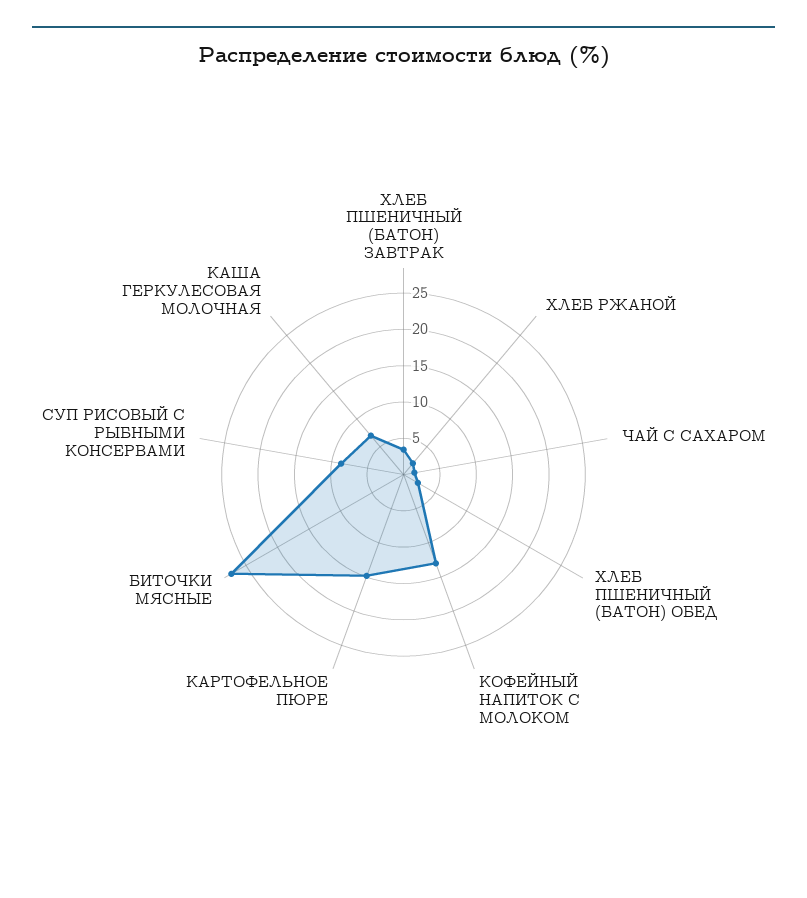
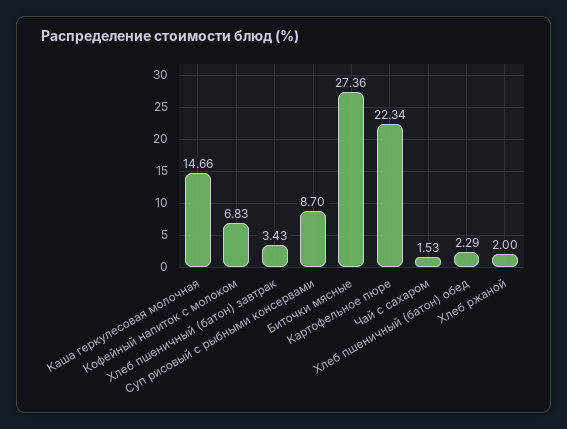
  {
    "ХЛЕБ ПШЕНИЧНЫЙ (БАТОН) ЗАВТРАК": 3.43,
    "ХЛЕБ РЖАНОЙ": 2,
    "ЧАЙ С САХАРОМ": 1.53,
    "ХЛЕБ ПШЕНИЧНЫЙ (БАТОН) ОБЕД": 2.29,
-   "КОФЕЙНЫЙ НАПИТОК С МОЛОКОМ": 12.5,
+   "КОФЕЙНЫЙ НАПИТОК С МОЛОКОМ": 6.83,
-   "КАРТОФЕЛЬНОЕ ПЮРЕ": 15,
+   "КАРТОФЕЛЬНОЕ ПЮРЕ": 22.34,
    "БИТОЧКИ МЯСНЫЕ": 27.36,
    "СУП РИСОВЫЙ С РЫБНЫМИ КОНСЕРВАМИ": 8.7,
-   "КАША ГЕРКУЛЕСОВАЯ МОЛОЧНАЯ": 7.5
+   "КАША ГЕРКУЛЕСОВАЯ МОЛОЧНАЯ": 14.66
  }

